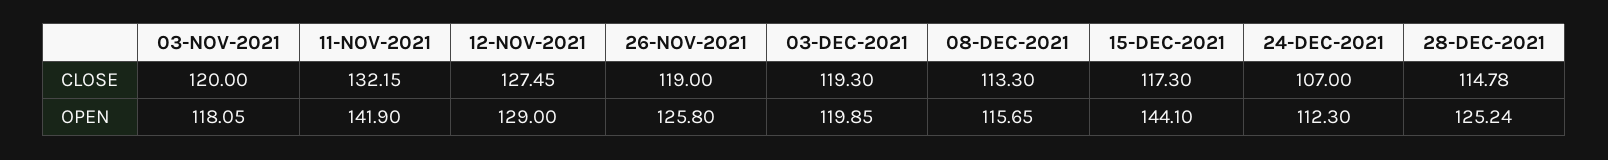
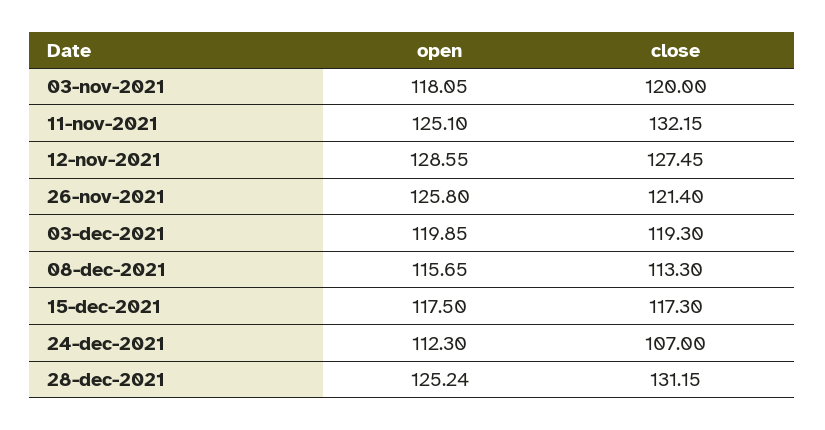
  {
    "03-NOV-2021": {
      "CLOSE": 120,
      "OPEN": 118.05
    },
    "11-NOV-2021": {
      "CLOSE": 132.15,
-     "OPEN": 141.9
+     "OPEN": 125.1
    },
    "12-NOV-2021": {
      "CLOSE": 127.45,
-     "OPEN": 129
+     "OPEN": 128.55
    },
    "26-NOV-2021": {
-     "CLOSE": 119,
+     "CLOSE": 121.4,
      "OPEN": 125.8
    },
    "03-DEC-2021": {
      "CLOSE": 119.3,
      "OPEN": 119.85
    },
    "08-DEC-2021": {
      "CLOSE": 113.3,
      "OPEN": 115.65
    },
    "15-DEC-2021": {
      "CLOSE": 117.3,
-     "OPEN": 144.1
+     "OPEN": 117.5
    },
    "24-DEC-2021": {
      "CLOSE": 107,
      "OPEN": 112.3
    },
    "28-DEC-2021": {
-     "CLOSE": 114.78,
+     "CLOSE": 131.15,
      "OPEN": 125.24
    }
  }

